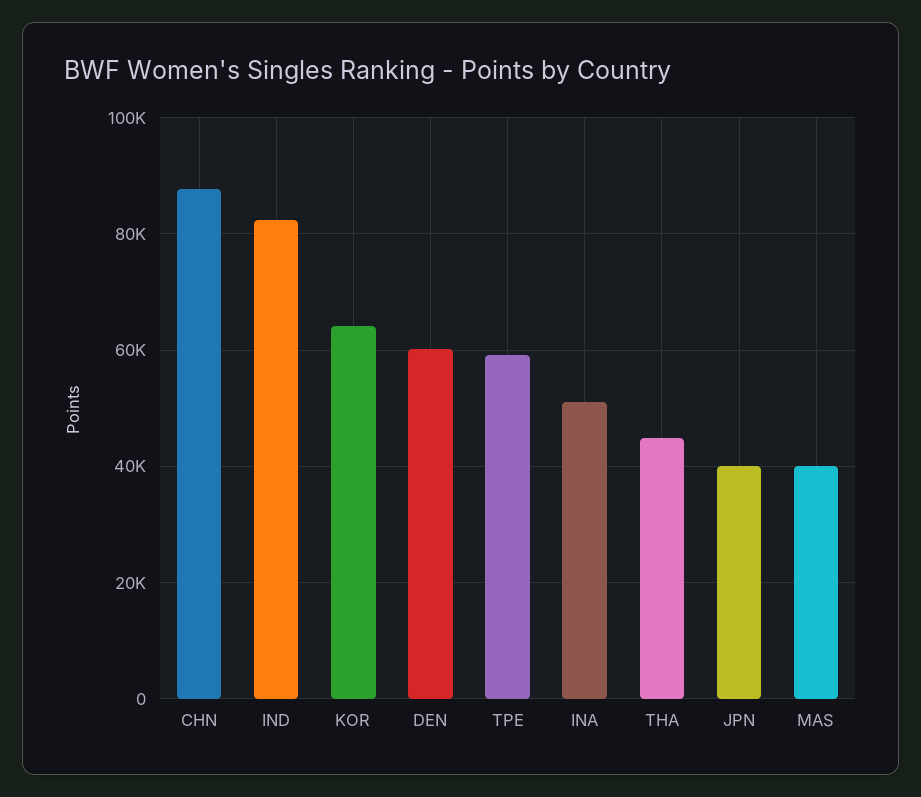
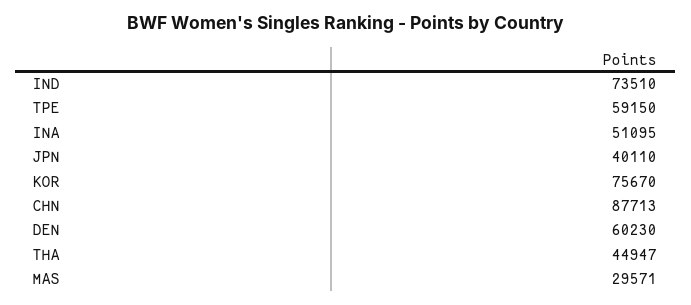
  {
    "CHN": 87713,
-   "IND": 82000,
+   "IND": 73510,
-   "KOR": 64000,
+   "KOR": 75670,
    "DEN": 60230,
    "TPE": 59150,
    "INA": 51095,
    "THA": 44947,
    "JPN": 40110,
-   "MAS": 40000
+   "MAS": 29571
  }

